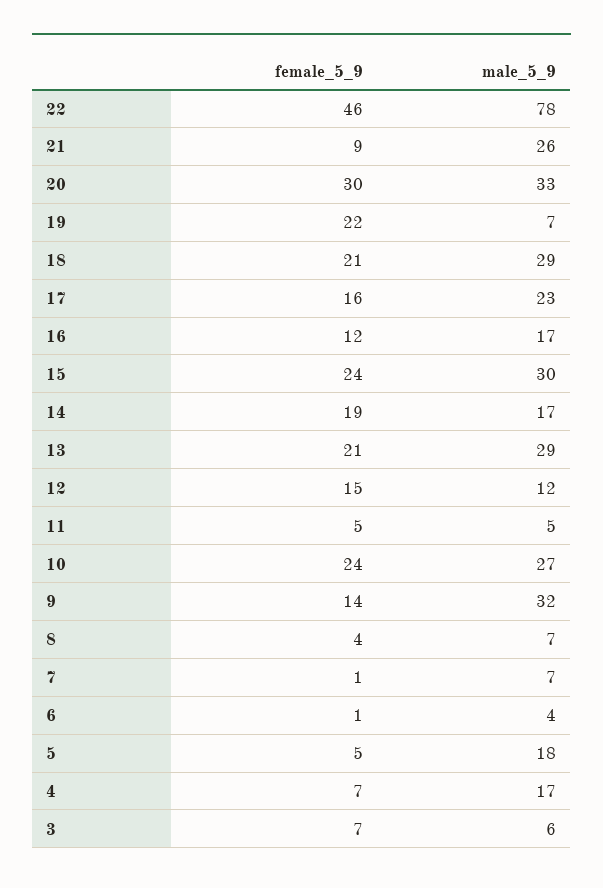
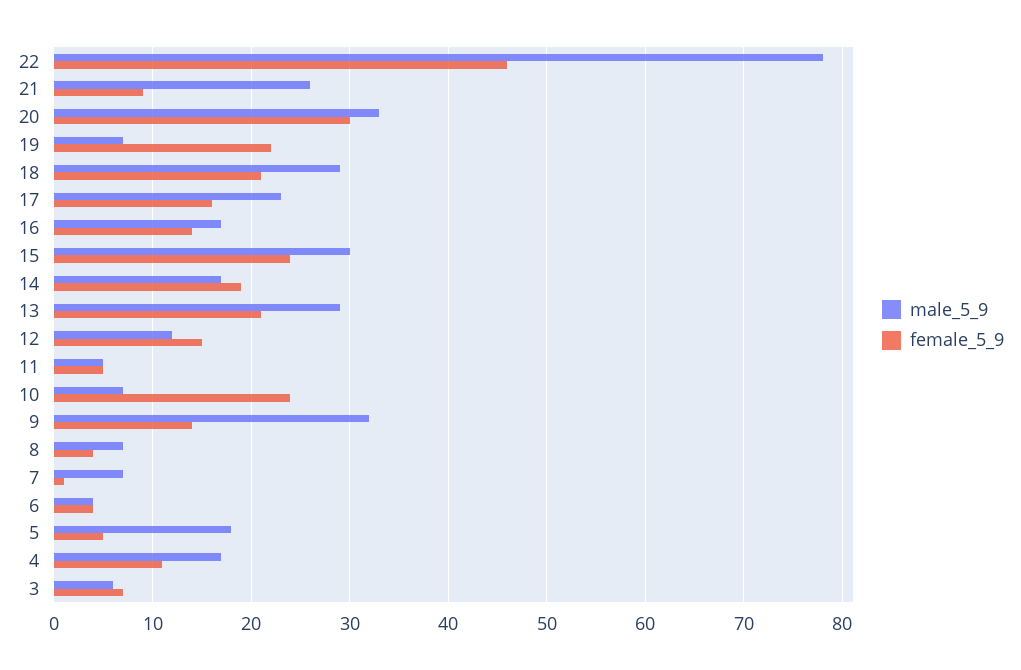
  {
    "female_5_9": {
      "22": 46,
      "21": 9,
      "20": 30,
      "19": 22,
      "18": 21,
      "17": 16,
-     "16": 12,
+     "16": 14,
      "15": 24,
      "14": 19,
      "13": 21,
      "12": 15,
      "11": 5,
      "10": 24,
      "9": 14,
      "8": 4,
      "7": 1,
-     "6": 1,
+     "6": 4,
      "5": 5,
-     "4": 7,
+     "4": 11,
      "3": 7
    },
    "male_5_9": {
      "22": 78,
      "21": 26,
      "20": 33,
      "19": 7,
      "18": 29,
      "17": 23,
      "16": 17,
      "15": 30,
      "14": 17,
      "13": 29,
      "12": 12,
      "11": 5,
-     "10": 27,
+     "10": 7,
      "9": 32,
      "8": 7,
      "7": 7,
      "6": 4,
      "5": 18,
      "4": 17,
      "3": 6
    }
  }

